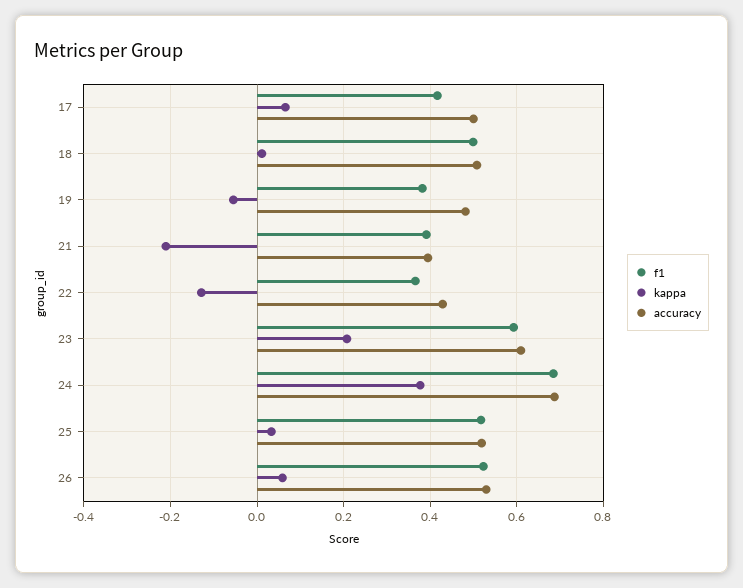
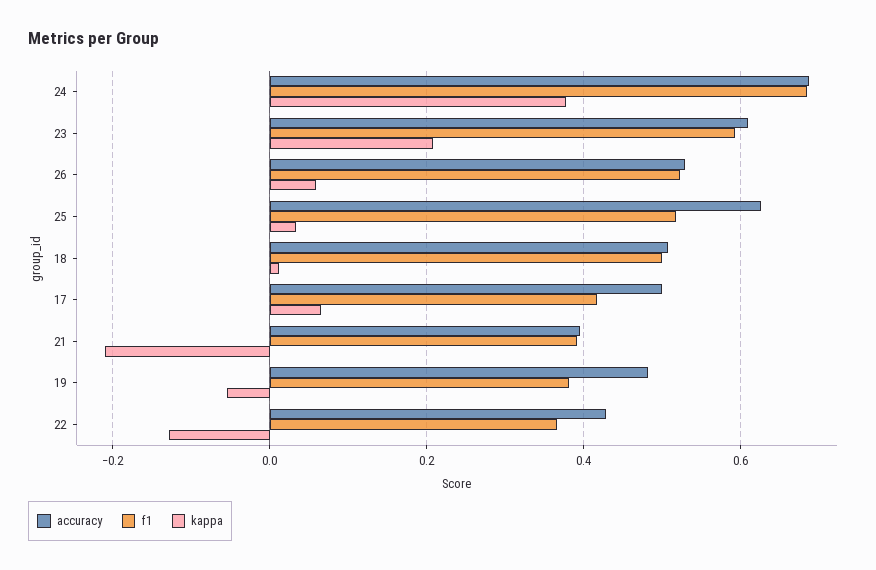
  {
    "f1": {
      "17": 0.42,
      "18": 0.5,
      "19": 0.38,
      "21": 0.4,
      "22": 0.36,
      "23": 0.6,
      "24": 0.68,
      "25": 0.52,
      "26": 0.52
    },
    "kappa": {
      "17": 0.06,
      "18": 0.02,
      "19": -0.06,
      "21": -0.22,
      "22": -0.12,
      "23": 0.2,
      "24": 0.38,
      "25": 0.04,
      "26": 0.06
    },
    "accuracy": {
      "17": 0.5,
      "18": 0.5,
      "19": 0.48,
      "21": 0.4,
      "22": 0.42,
      "23": 0.6,
      "24": 0.68,
-     "25": 0.52,
+     "25": 0.62,
      "26": 0.52
    }
  }

